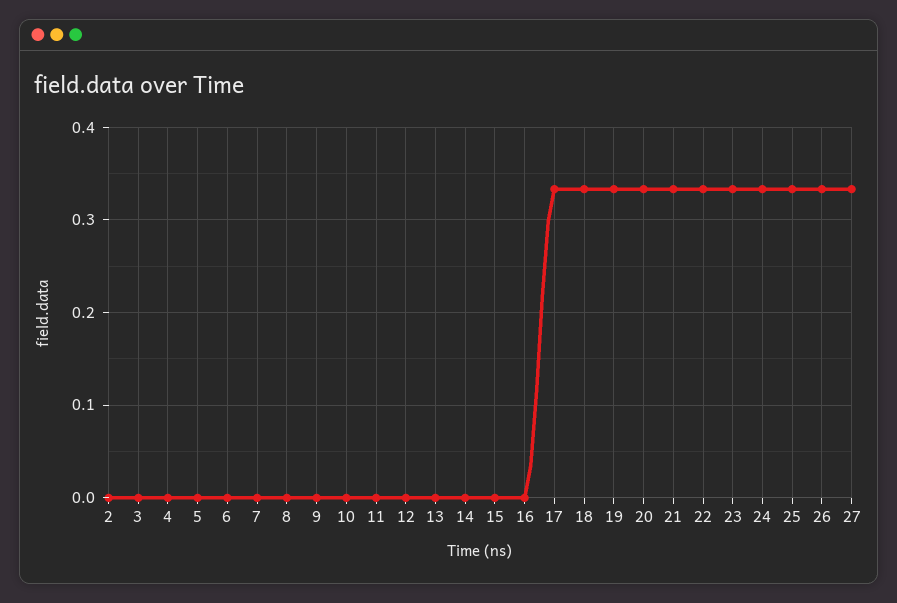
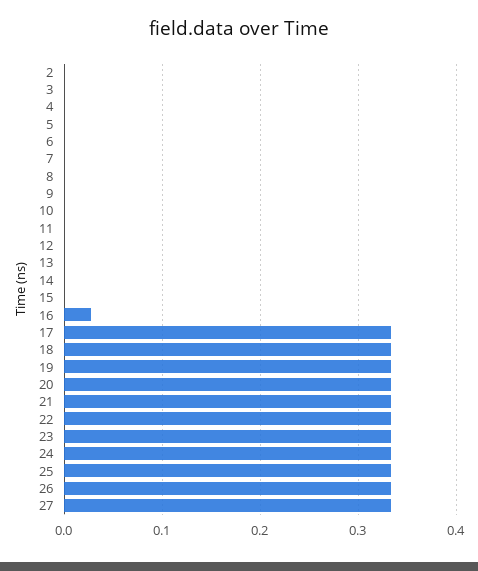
  {
    "2": 0,
    "3": 0,
    "4": 0,
    "5": 0,
    "6": 0,
    "7": 0,
    "8": 0,
    "9": 0,
    "10": 0,
    "11": 0,
    "12": 0,
    "13": 0,
    "14": 0,
    "15": 0,
-   "16": 0,
+   "16": 0.03,
    "17": 0.33,
    "18": 0.33,
    "19": 0.33,
    "20": 0.33,
    "21": 0.33,
    "22": 0.33,
    "23": 0.33,
    "24": 0.33,
    "25": 0.33,
    "26": 0.33,
    "27": 0.33
  }

